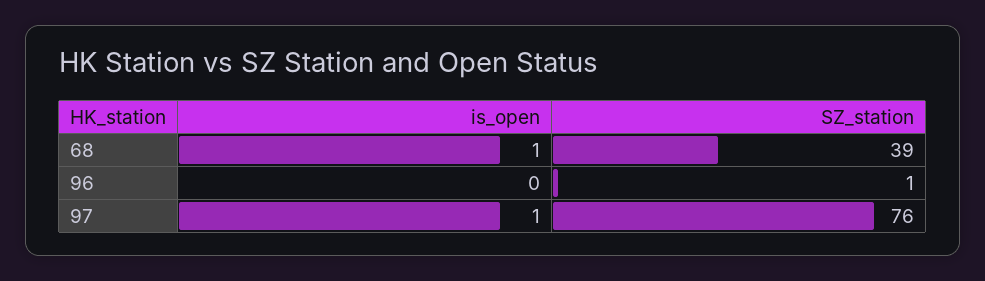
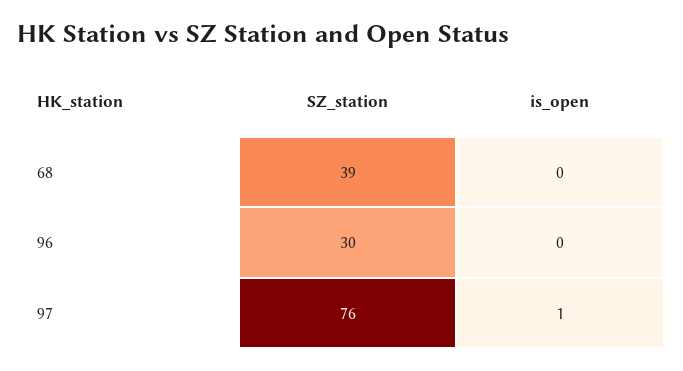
  {
    "is_open": {
-     "68": 1,
+     "68": 0,
      "96": 0,
      "97": 1
    },
    "SZ_station": {
      "68": 39,
-     "96": 1,
+     "96": 30,
      "97": 76
    }
  }

